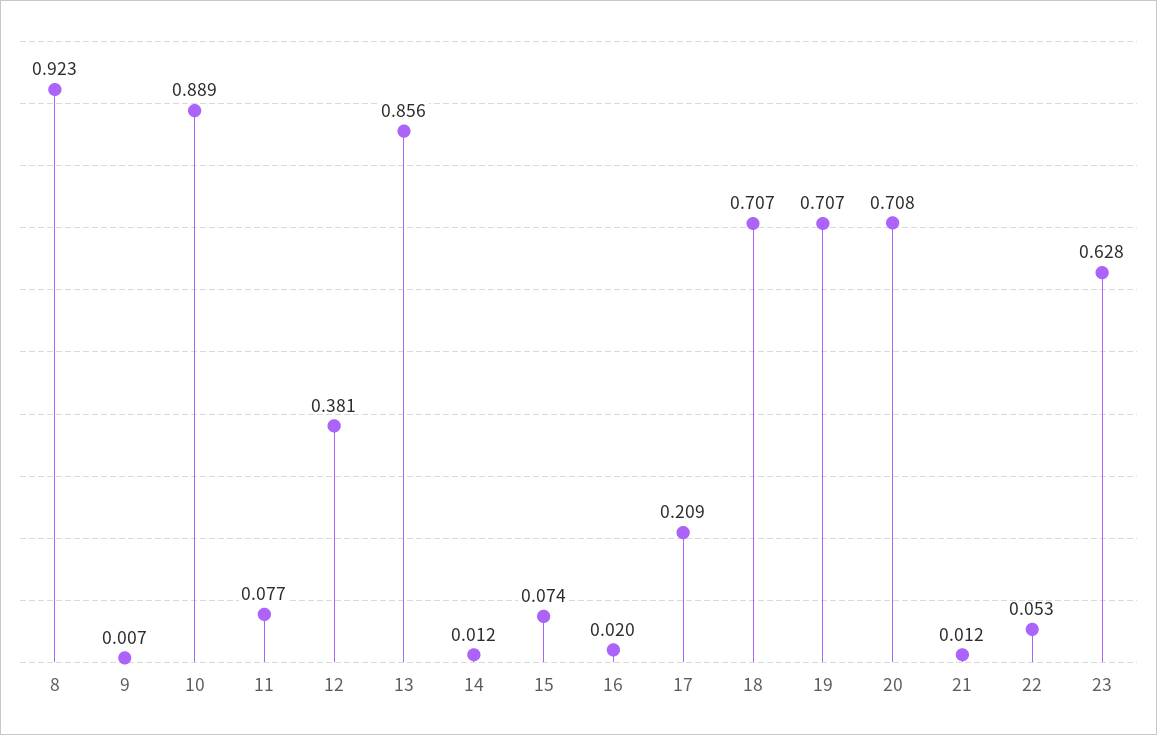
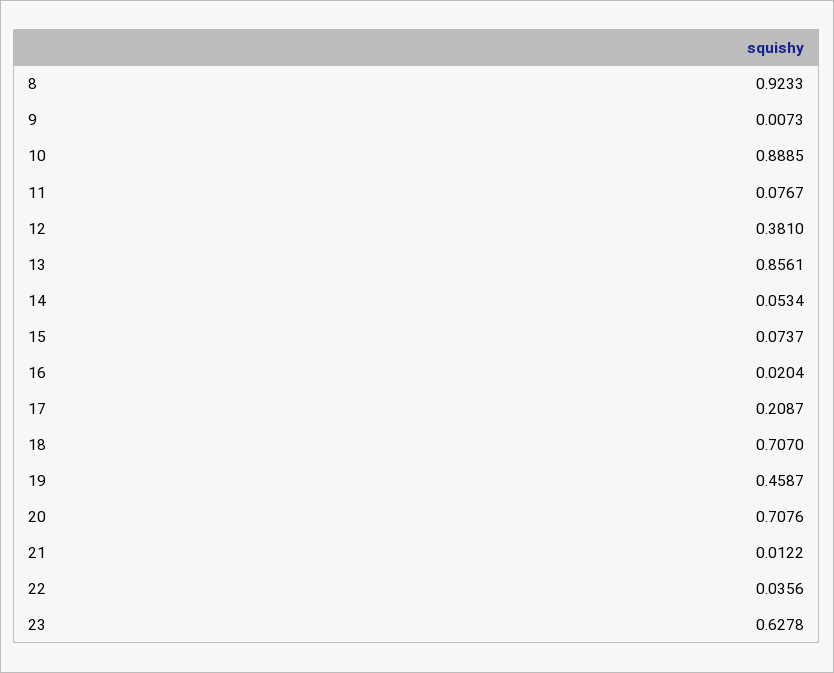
  {
    "8": 0.9233,
    "9": 0.0073,
    "10": 0.8885,
    "11": 0.0767,
    "12": 0.381,
    "13": 0.8561,
-   "14": 0.012,
+   "14": 0.0534,
    "15": 0.0737,
    "16": 0.0204,
    "17": 0.2087,
    "18": 0.707,
-   "19": 0.707,
+   "19": 0.4587,
    "20": 0.7076,
    "21": 0.0122,
-   "22": 0.053,
+   "22": 0.0356,
    "23": 0.6278
  }

